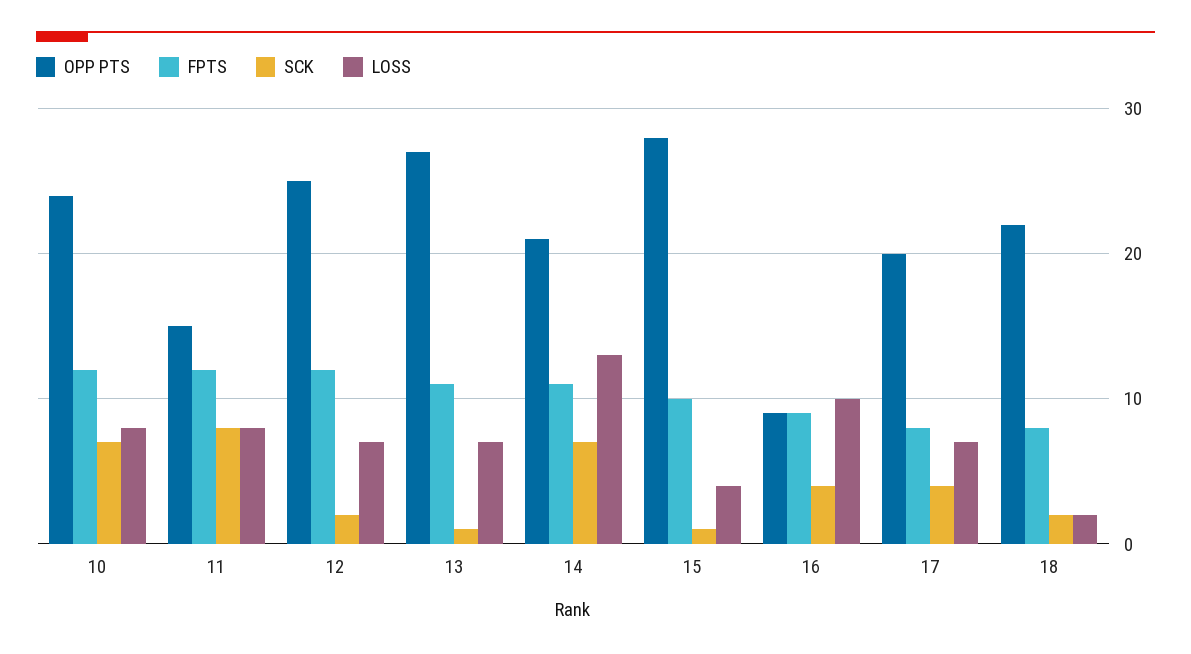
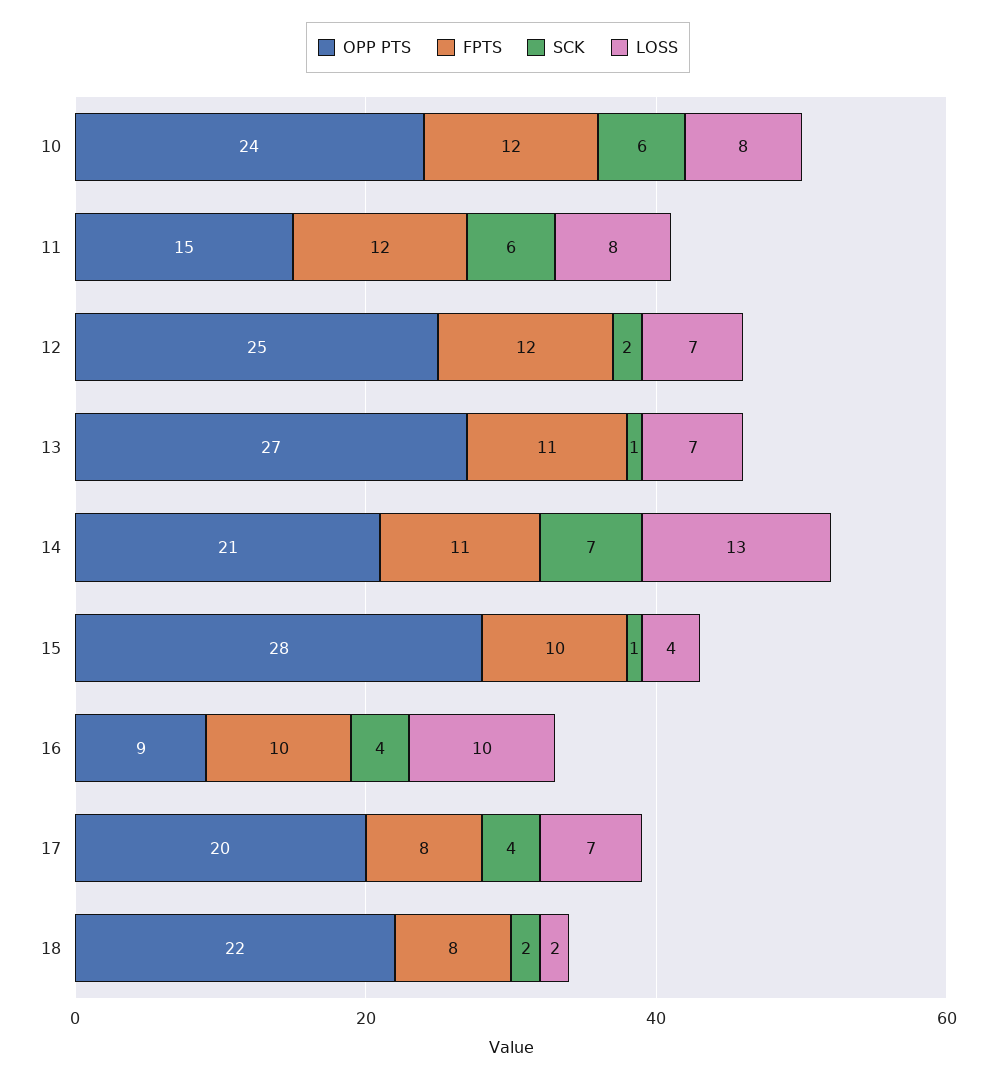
  {
    "OPP PTS": {
      "10": 24,
      "11": 15,
      "12": 25,
      "13": 27,
      "14": 21,
      "15": 28,
      "16": 9,
      "17": 20,
      "18": 22
    },
    "FPTS": {
      "10": 12,
      "11": 12,
      "12": 12,
      "13": 11,
      "14": 11,
      "15": 10,
-     "16": 9,
+     "16": 10,
      "17": 8,
      "18": 8
    },
    "SCK": {
-     "10": 7,
+     "10": 6,
-     "11": 8,
+     "11": 6,
      "12": 2,
      "13": 1,
      "14": 7,
      "15": 1,
      "16": 4,
      "17": 4,
      "18": 2
    },
    "LOSS": {
      "10": 8,
      "11": 8,
      "12": 7,
      "13": 7,
      "14": 13,
      "15": 4,
      "16": 10,
      "17": 7,
      "18": 2
    }
  }

